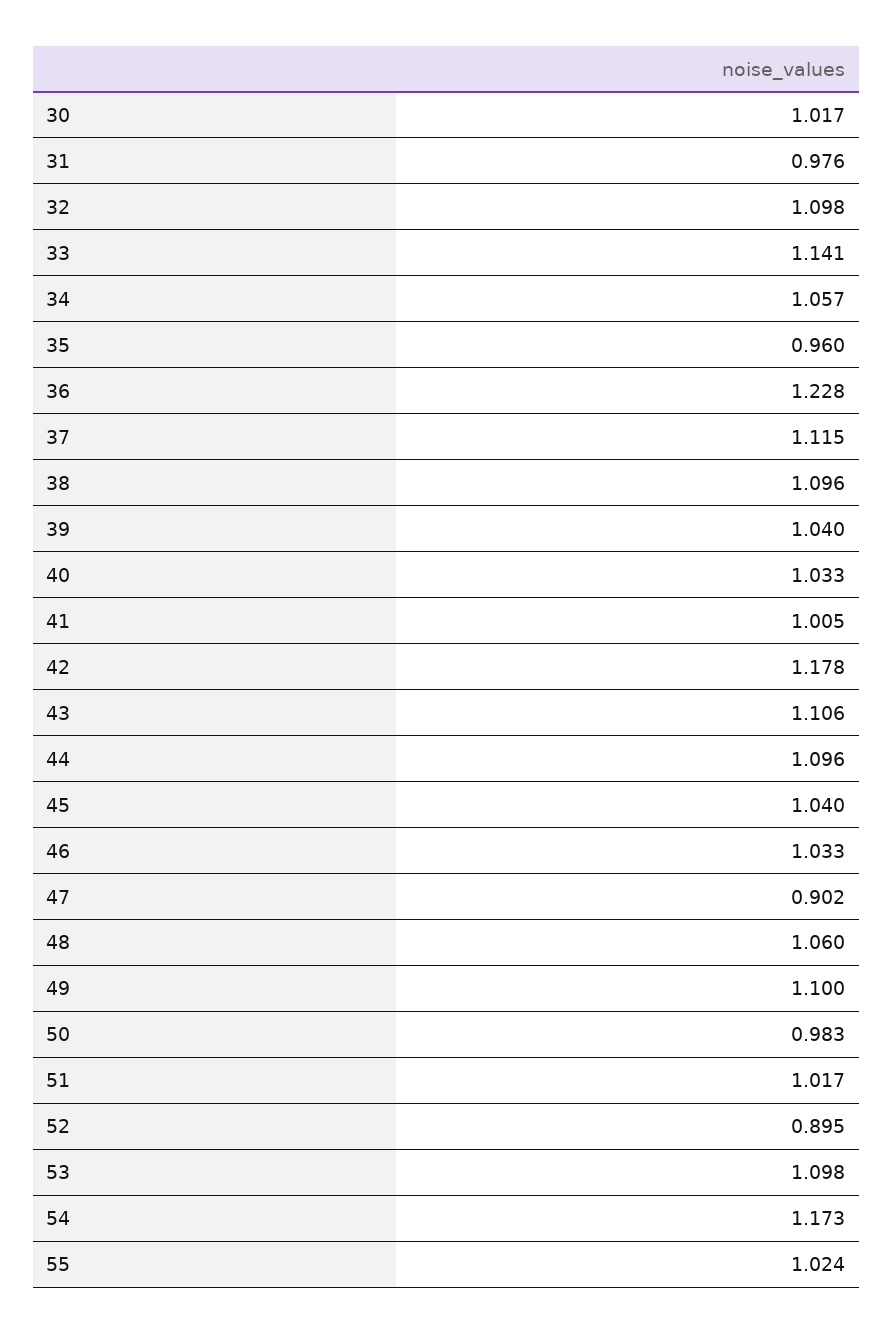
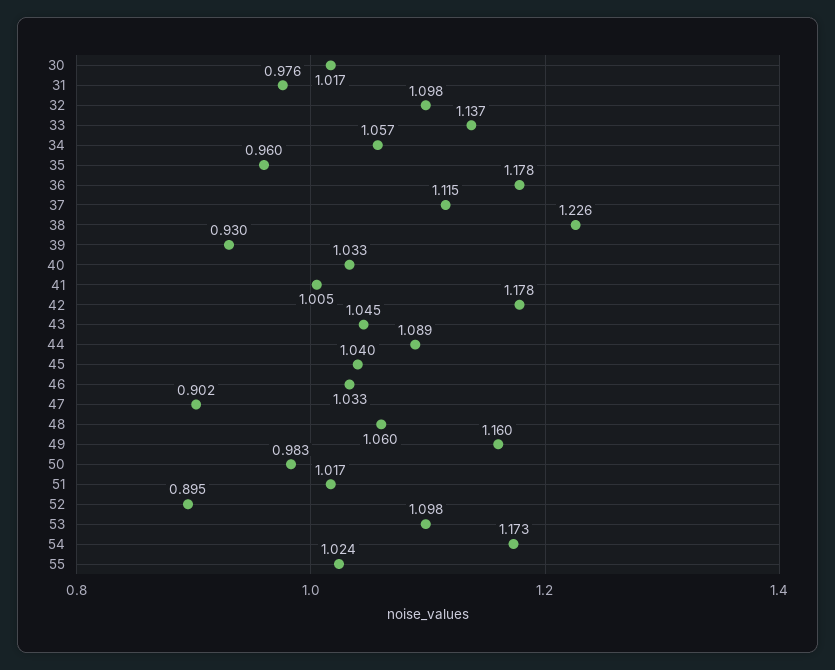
  {
    "30": 1.017,
    "31": 0.976,
    "32": 1.098,
-   "33": 1.141,
+   "33": 1.137,
    "34": 1.057,
    "35": 0.96,
-   "36": 1.228,
+   "36": 1.178,
    "37": 1.115,
-   "38": 1.096,
+   "38": 1.226,
-   "39": 1.04,
+   "39": 0.93,
    "40": 1.033,
    "41": 1.005,
    "42": 1.178,
-   "43": 1.106,
+   "43": 1.045,
-   "44": 1.096,
+   "44": 1.089,
    "45": 1.04,
    "46": 1.033,
    "47": 0.902,
    "48": 1.06,
-   "49": 1.1,
+   "49": 1.16,
    "50": 0.983,
    "51": 1.017,
    "52": 0.895,
    "53": 1.098,
    "54": 1.173,
    "55": 1.024
  }

